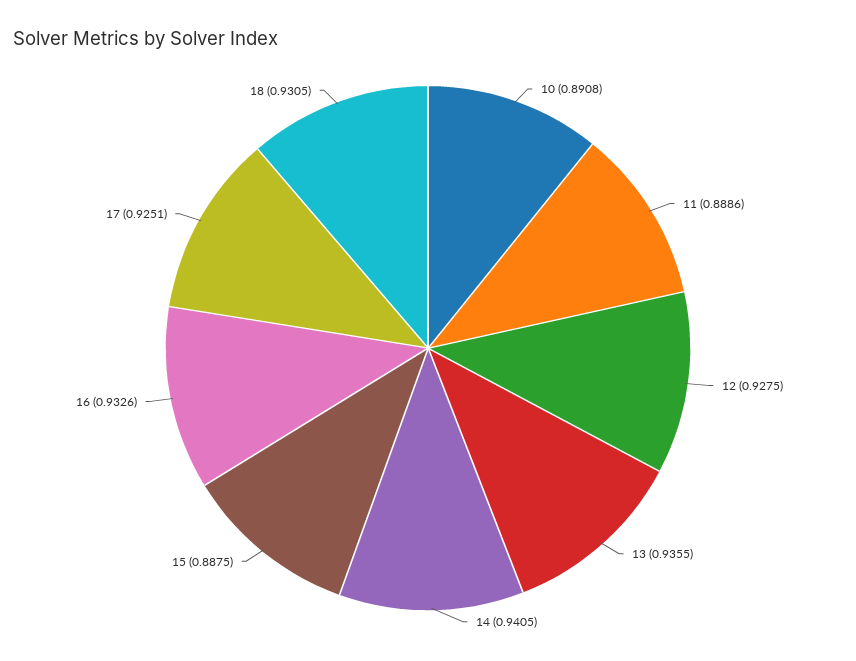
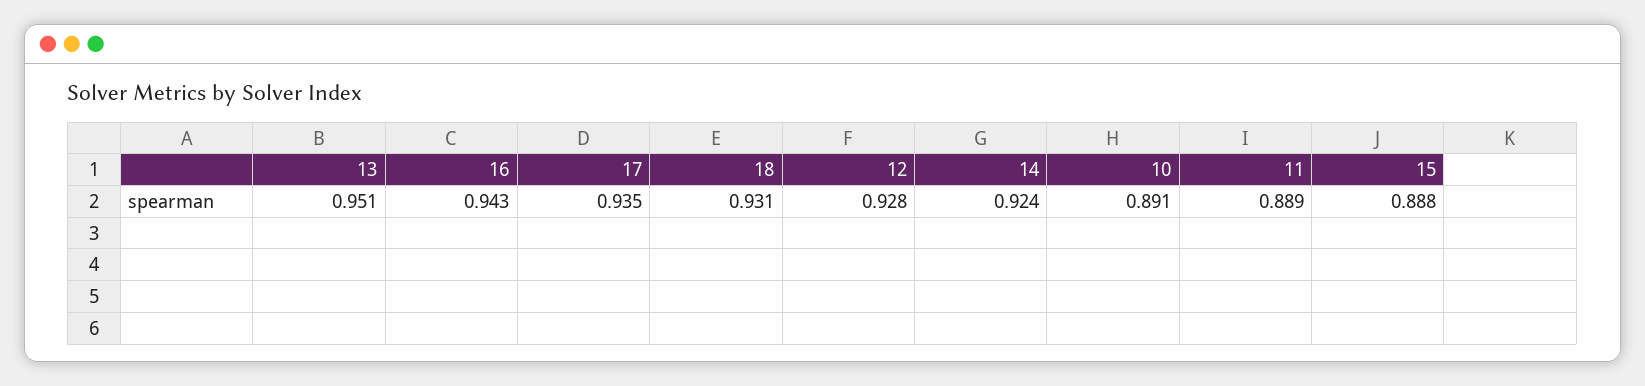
  {
    "10": 0.8908,
    "11": 0.8886,
    "12": 0.9275,
-   "13": 0.9355,
+   "13": 0.951,
-   "14": 0.9405,
+   "14": 0.924,
    "15": 0.8875,
-   "16": 0.9326,
+   "16": 0.943,
-   "17": 0.9251,
+   "17": 0.935,
    "18": 0.9305
  }

